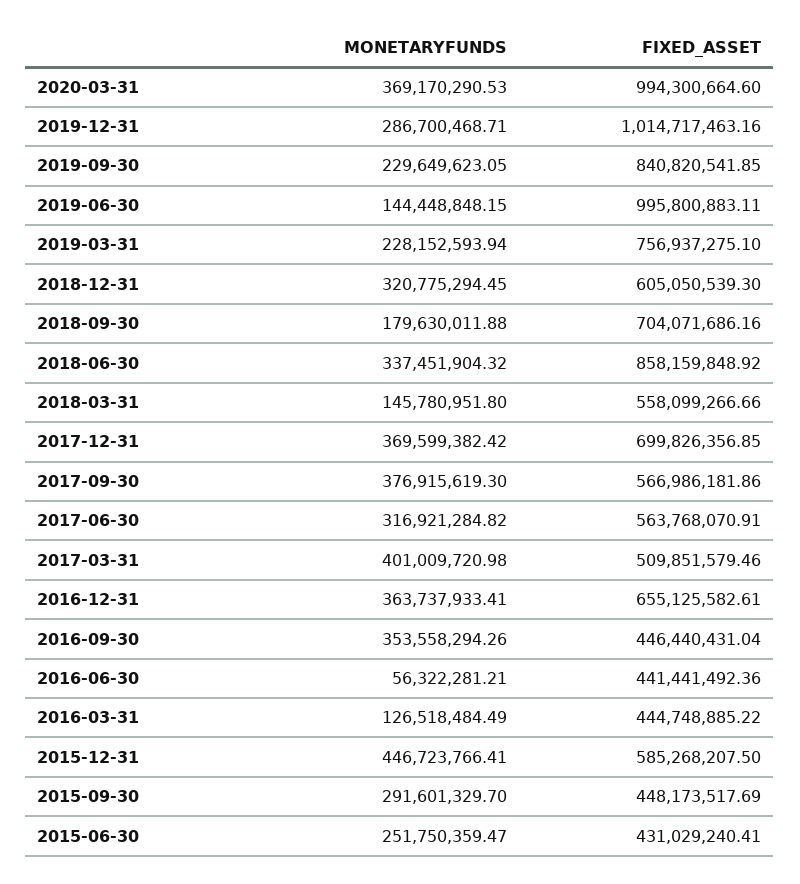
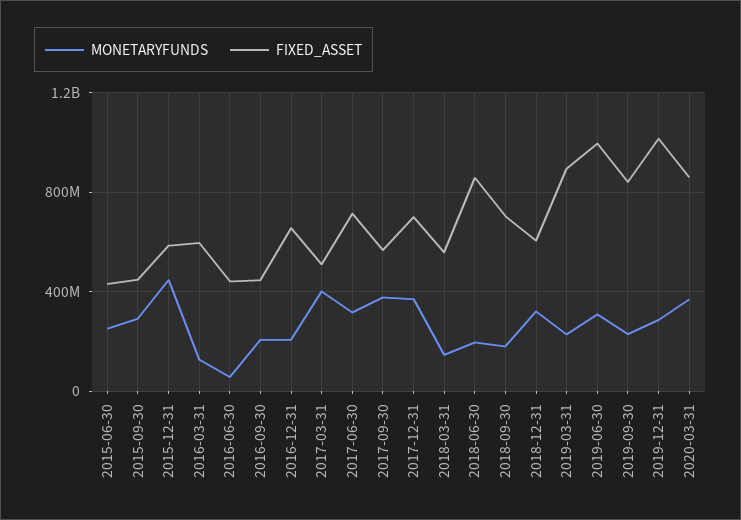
  {
    "MONETARYFUNDS": {
      "2020-03-31": 369170290.53,
      "2019-12-31": 286700468.71,
      "2019-09-30": 229649623.05,
-     "2019-06-30": 144448848.15,
+     "2019-06-30": 300000000,
      "2019-03-31": 228152593.94,
      "2018-12-31": 320775294.45,
      "2018-09-30": 179630011.88,
-     "2018-06-30": 337451904.32,
+     "2018-06-30": 200000000,
      "2018-03-31": 145780951.8,
      "2017-12-31": 369599382.42,
      "2017-09-30": 376915619.3,
      "2017-06-30": 316921284.82,
      "2017-03-31": 401009720.98,
-     "2016-12-31": 363737933.41,
+     "2016-12-31": 200000000,
-     "2016-09-30": 353558294.26,
+     "2016-09-30": 200000000,
      "2016-06-30": 56322281.21,
      "2016-03-31": 126518484.49,
      "2015-12-31": 446723766.41,
      "2015-09-30": 291601329.7,
      "2015-06-30": 251750359.47
    },
    "FIXED_ASSET": {
-     "2020-03-31": 994300664.6,
+     "2020-03-31": 850000000,
      "2019-12-31": 1014717463.16,
      "2019-09-30": 840820541.85,
      "2019-06-30": 995800883.11,
-     "2019-03-31": 756937275.1,
+     "2019-03-31": 900000000,
      "2018-12-31": 605050539.3,
      "2018-09-30": 704071686.16,
      "2018-06-30": 858159848.92,
      "2018-03-31": 558099266.66,
      "2017-12-31": 699826356.85,
      "2017-09-30": 566986181.86,
-     "2017-06-30": 563768070.91,
+     "2017-06-30": 700000000,
      "2017-03-31": 509851579.46,
      "2016-12-31": 655125582.61,
      "2016-09-30": 446440431.04,
      "2016-06-30": 441441492.36,
-     "2016-03-31": 444748885.22,
+     "2016-03-31": 600000000,
      "2015-12-31": 585268207.5,
      "2015-09-30": 448173517.69,
      "2015-06-30": 431029240.41
    }
  }

